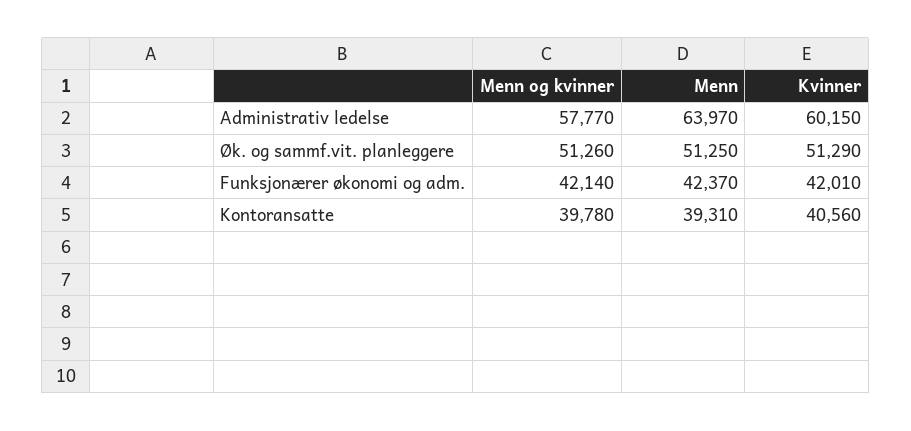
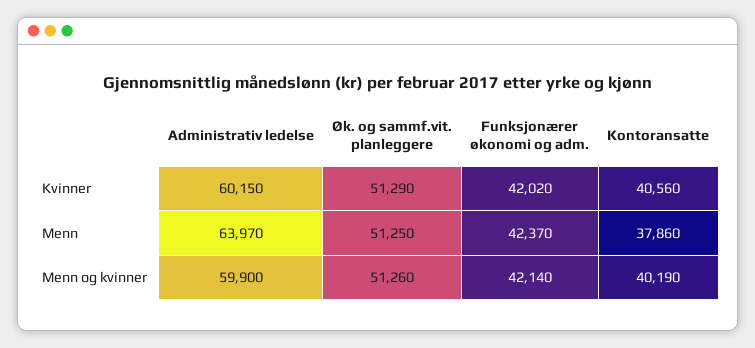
  {
    "Menn og kvinner": {
-     "Administrativ ledelse": 57770,
+     "Administrativ ledelse": 59900,
      "Øk. og sammf.vit. planleggere": 51260,
      "Funksjonærer økonomi og adm.": 42140,
-     "Kontoransatte": 39780
+     "Kontoransatte": 40190
    },
    "Menn": {
      "Administrativ ledelse": 63970,
      "Øk. og sammf.vit. planleggere": 51250,
      "Funksjonærer økonomi og adm.": 42370,
-     "Kontoransatte": 39310
+     "Kontoransatte": 37860
    },
    "Kvinner": {
      "Administrativ ledelse": 60150,
      "Øk. og sammf.vit. planleggere": 51290,
-     "Funksjonærer økonomi og adm.": 42010,
+     "Funksjonærer økonomi og adm.": 42020,
      "Kontoransatte": 40560
    }
  }

